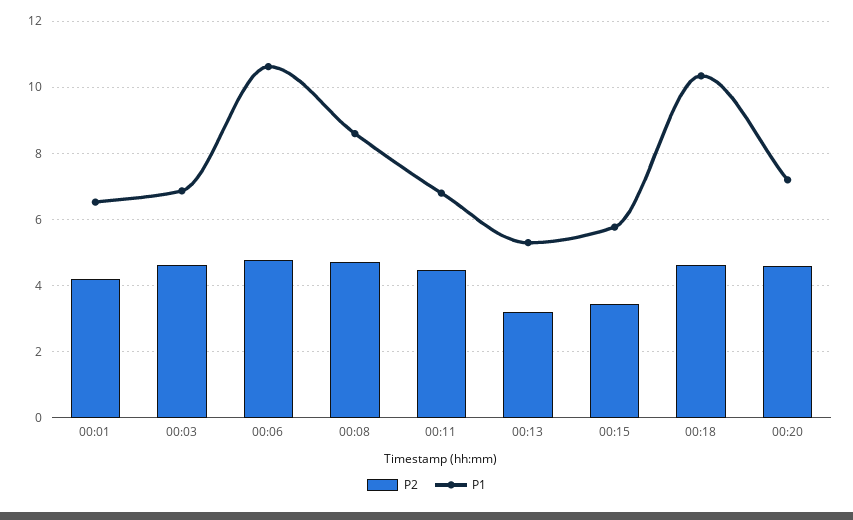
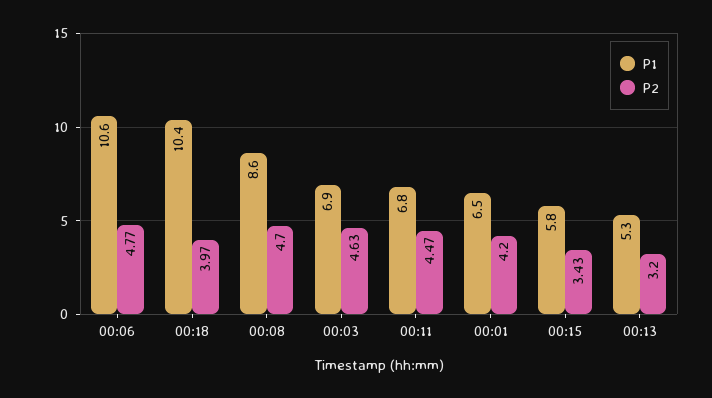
  {
    "P2": {
      "00:01": 4.2,
      "00:03": 4.63,
      "00:06": 4.77,
      "00:08": 4.7,
      "00:11": 4.47,
      "00:13": 3.2,
      "00:15": 3.43,
-     "00:18": 4.6,
+     "00:18": 3.97
-     "00:20": 4.6
    },
    "P1": {
      "00:01": 6.5,
      "00:03": 6.9,
      "00:06": 10.6,
      "00:08": 8.6,
      "00:11": 6.8,
      "00:13": 5.3,
      "00:15": 5.8,
-     "00:18": 10.4,
+     "00:18": 10.4
-     "00:20": 7.2
    }
  }

